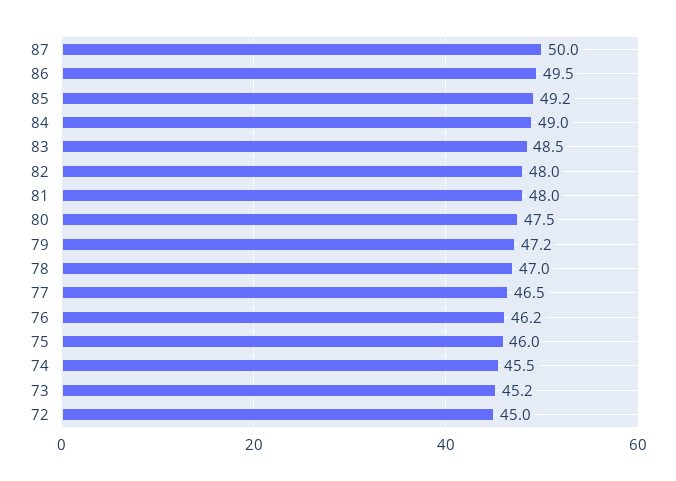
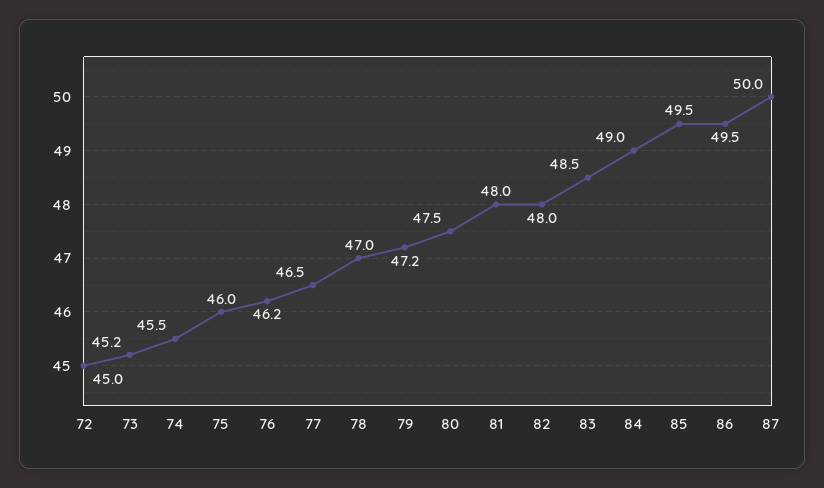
  {
    "87": 50,
    "86": 49.5,
-   "85": 49.2,
+   "85": 49.5,
    "84": 49,
    "83": 48.5,
    "82": 48,
    "81": 48,
    "80": 47.5,
    "79": 47.2,
    "78": 47,
    "77": 46.5,
    "76": 46.2,
    "75": 46,
    "74": 45.5,
    "73": 45.2,
    "72": 45
  }

